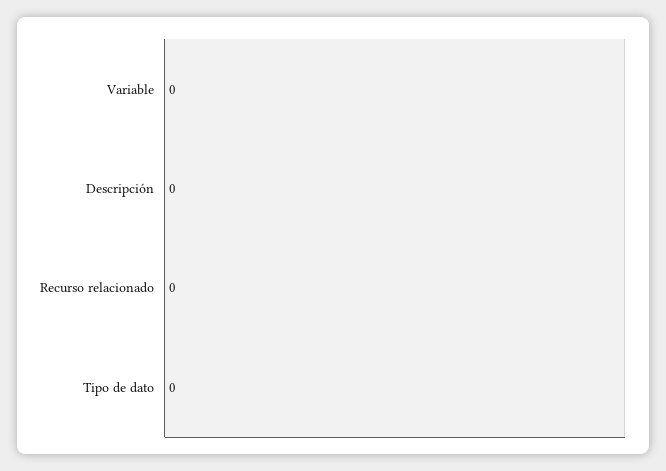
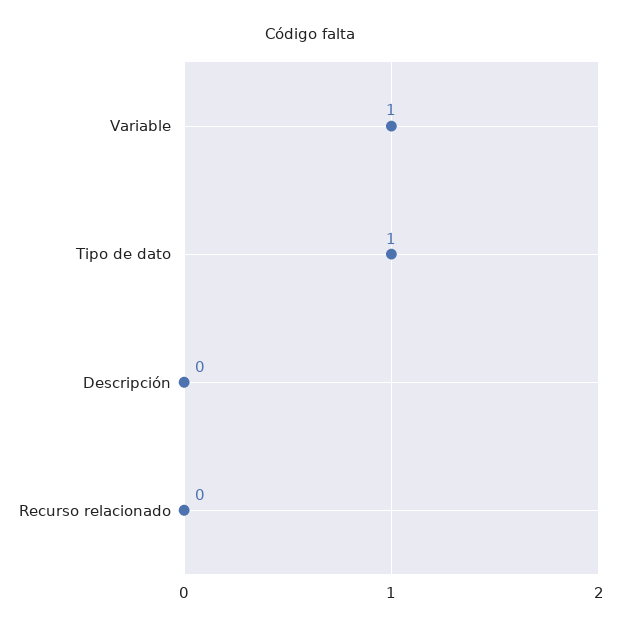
  {
-   "Variable": 0,
+   "Variable": 1,
    "Descripción": 0,
    "Recurso relacionado": 0,
-   "Tipo de dato": 0
+   "Tipo de dato": 1
  }

